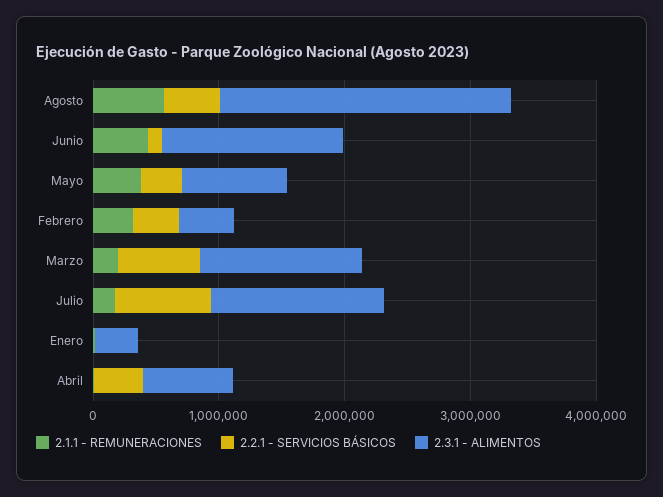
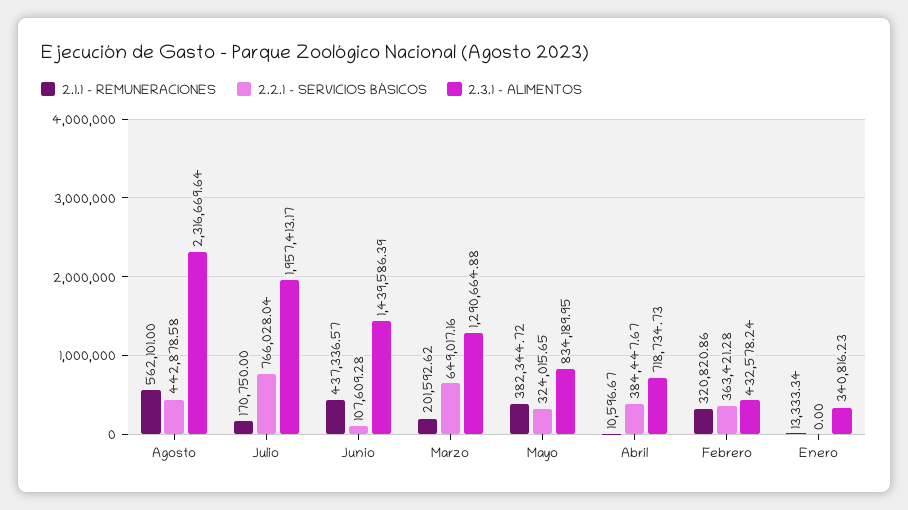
  {
    "2.1.1 - REMUNERACIONES": {
      "Agosto": 562101,
      "Junio": 437336.57,
      "Mayo": 382344.72,
      "Febrero": 320820.86,
      "Marzo": 201592.62,
      "Julio": 170750,
      "Enero": 13333.34,
      "Abril": 10596.67
    },
    "2.2.1 - SERVICIOS BÁSICOS": {
      "Agosto": 442878.58,
      "Junio": 107609.28,
      "Mayo": 324015.65,
      "Febrero": 363421.28,
      "Marzo": 649017.16,
      "Julio": 766028.04,
      "Enero": 0,
      "Abril": 384447.67
    },
    "2.3.1 - ALIMENTOS": {
      "Agosto": 2316669.64,
      "Junio": 1439586.39,
      "Mayo": 834189.95,
      "Febrero": 432578.24,
      "Marzo": 1290664.88,
-     "Julio": 1400000,
+     "Julio": 1957413.17,
      "Enero": 340816.23,
      "Abril": 718734.73
    }
  }

